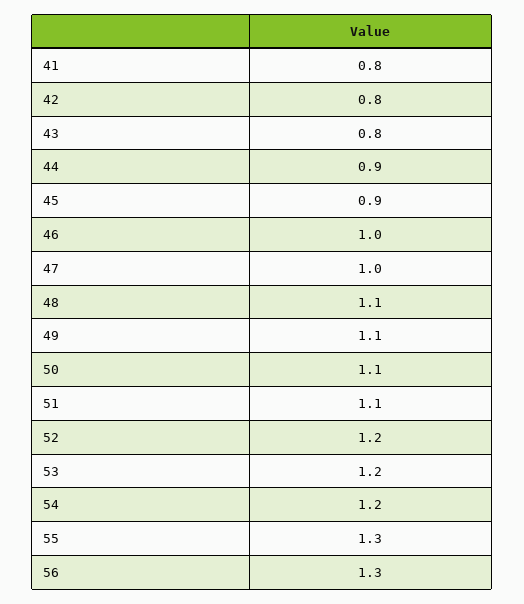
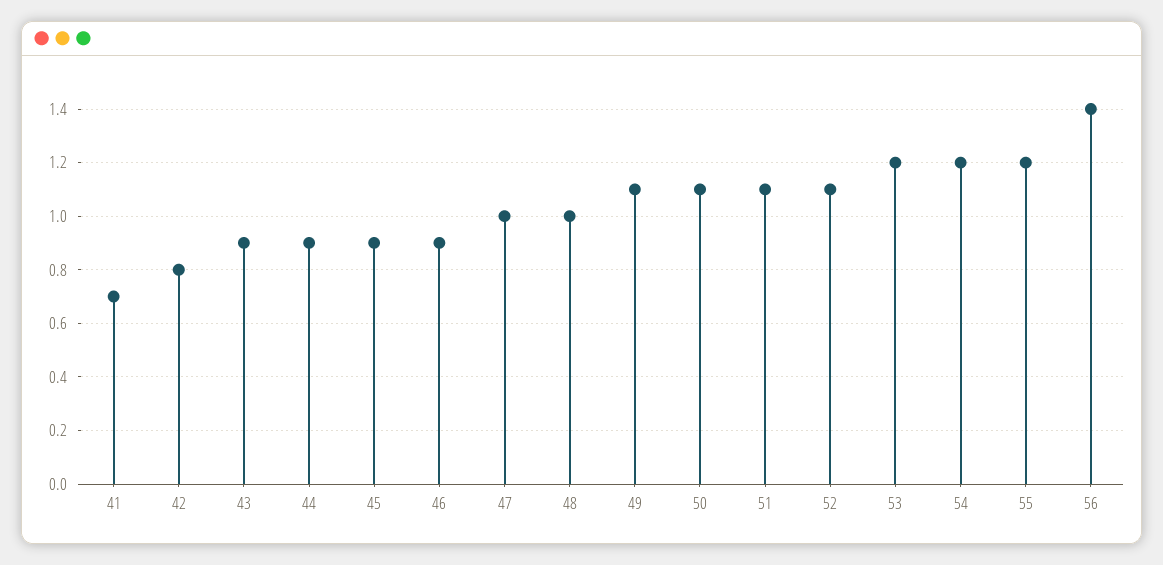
  {
-   "41": 0.8,
+   "41": 0.7,
    "42": 0.8,
-   "43": 0.8,
+   "43": 0.9,
    "44": 0.9,
    "45": 0.9,
-   "46": 1,
+   "46": 0.9,
    "47": 1,
-   "48": 1.1,
+   "48": 1,
    "49": 1.1,
    "50": 1.1,
    "51": 1.1,
-   "52": 1.2,
+   "52": 1.1,
    "53": 1.2,
    "54": 1.2,
-   "55": 1.3,
+   "55": 1.2,
-   "56": 1.3
+   "56": 1.4
  }

